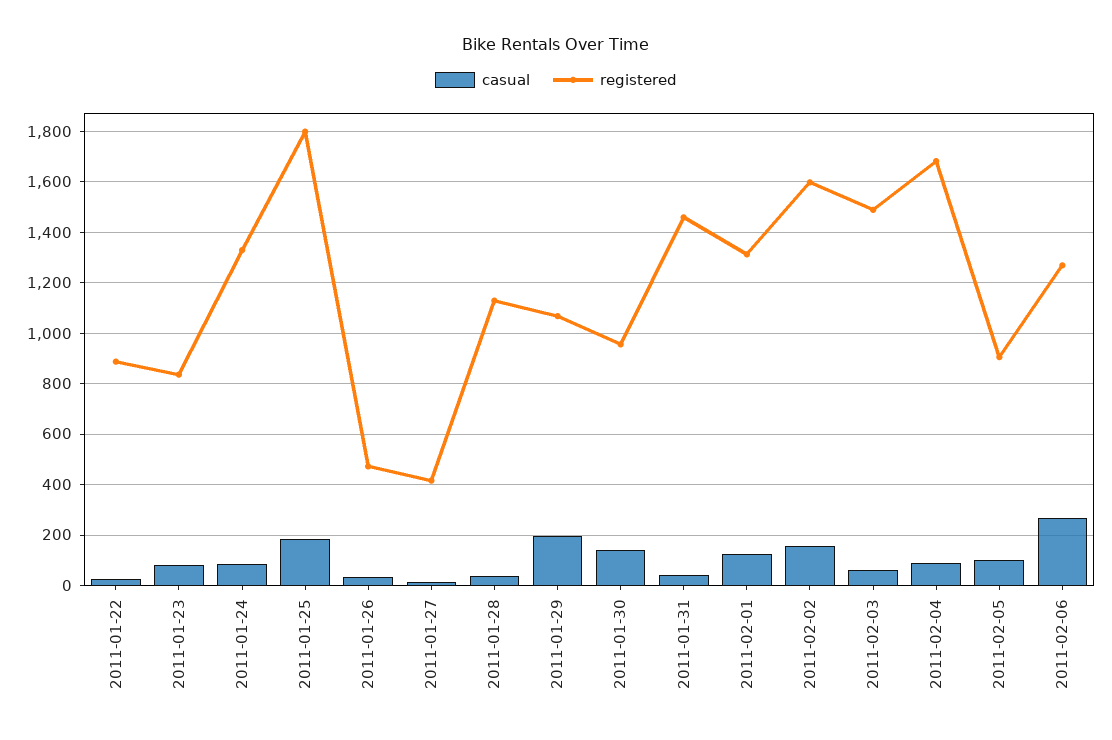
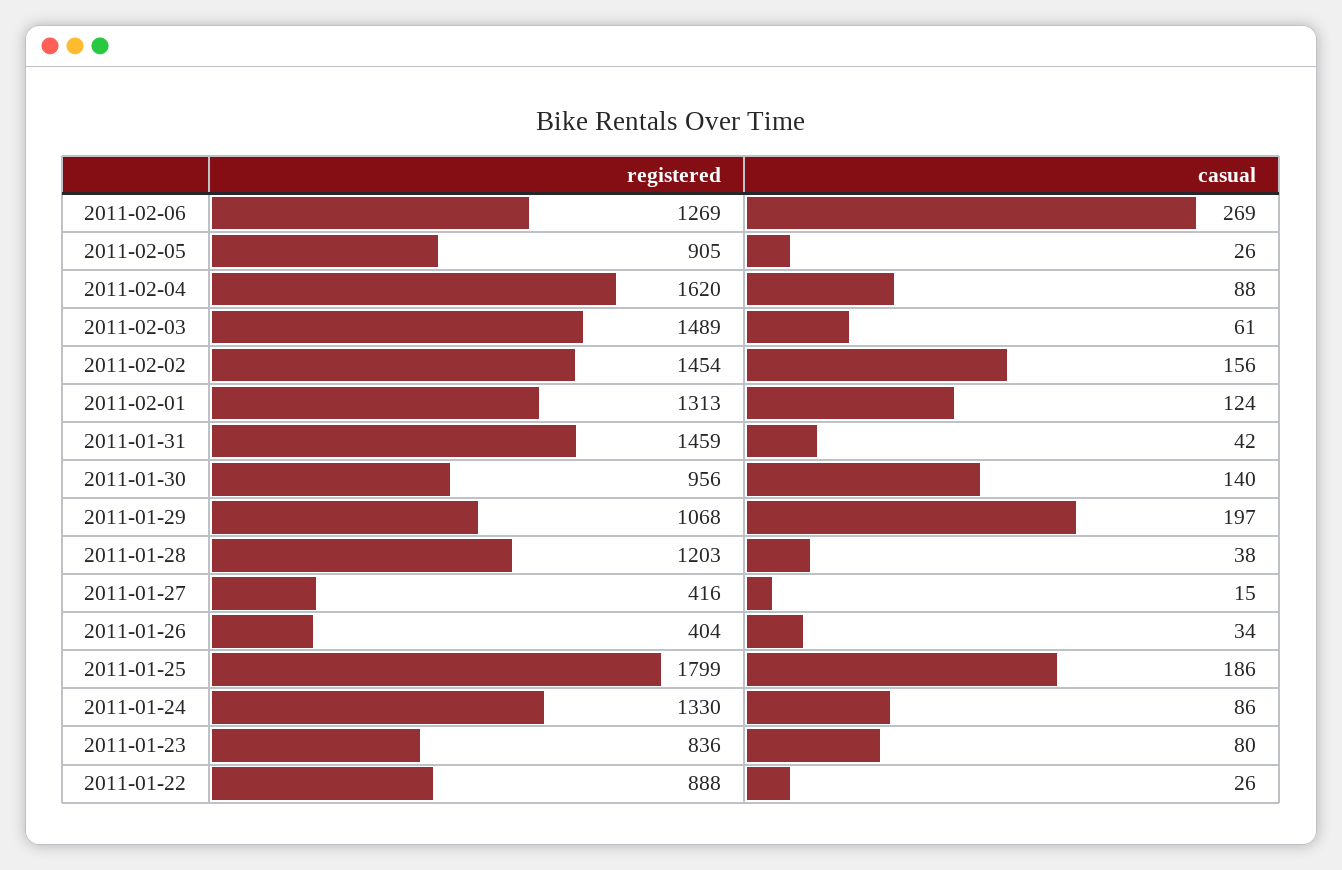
  {
    "casual": {
      "2011-01-22": 26,
      "2011-01-23": 80,
      "2011-01-24": 86,
      "2011-01-25": 186,
      "2011-01-26": 34,
      "2011-01-27": 15,
      "2011-01-28": 38,
      "2011-01-29": 197,
      "2011-01-30": 140,
      "2011-01-31": 42,
      "2011-02-01": 124,
      "2011-02-02": 156,
      "2011-02-03": 61,
      "2011-02-04": 88,
-     "2011-02-05": 100,
+     "2011-02-05": 26,
      "2011-02-06": 269
    },
    "registered": {
      "2011-01-22": 888,
      "2011-01-23": 836,
      "2011-01-24": 1330,
      "2011-01-25": 1799,
-     "2011-01-26": 475,
+     "2011-01-26": 404,
      "2011-01-27": 416,
-     "2011-01-28": 1125,
+     "2011-01-28": 1203,
      "2011-01-29": 1068,
      "2011-01-30": 956,
      "2011-01-31": 1459,
      "2011-02-01": 1313,
-     "2011-02-02": 1600,
+     "2011-02-02": 1454,
      "2011-02-03": 1489,
-     "2011-02-04": 1675,
+     "2011-02-04": 1620,
      "2011-02-05": 905,
      "2011-02-06": 1269
    }
  }

